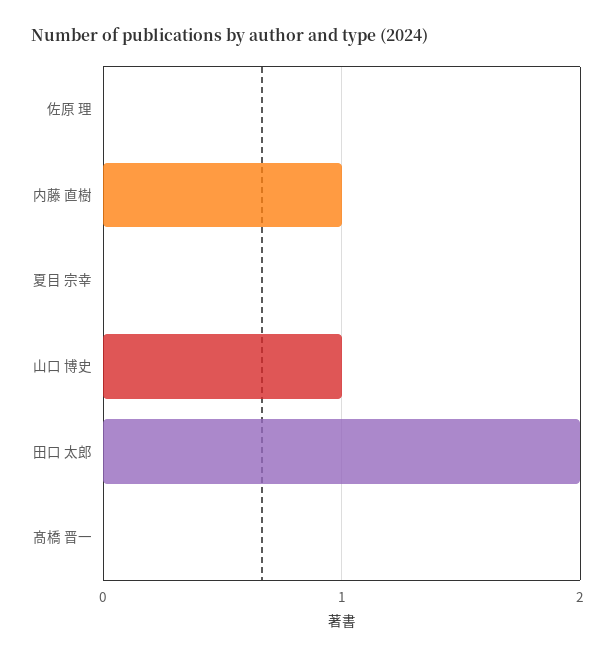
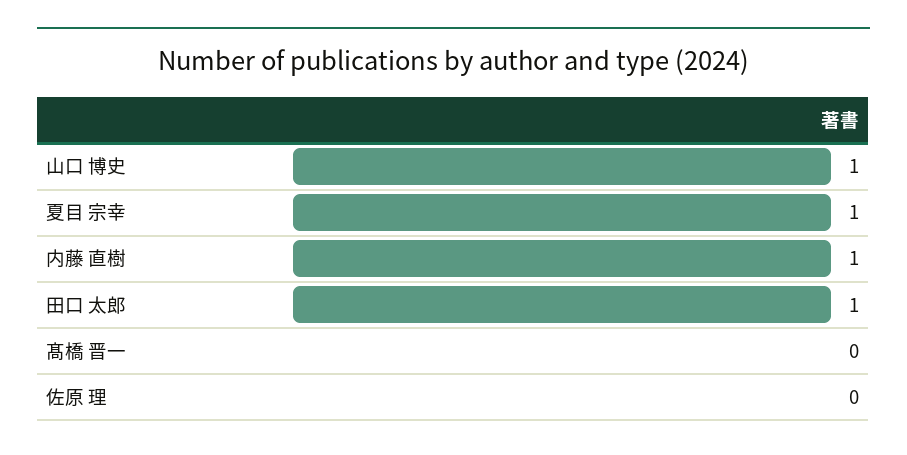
  {
    "佐原 理": 0,
    "内藤 直樹": 1,
-   "夏目 宗幸": 0,
+   "夏目 宗幸": 1,
    "山口 博史": 1,
-   "田口 太郎": 2,
+   "田口 太郎": 1,
    "髙橋 晋一": 0
  }

